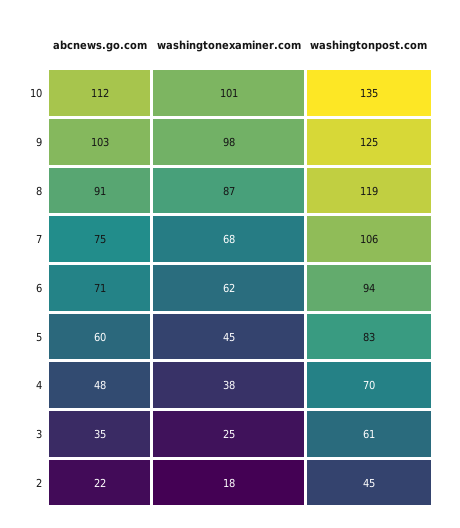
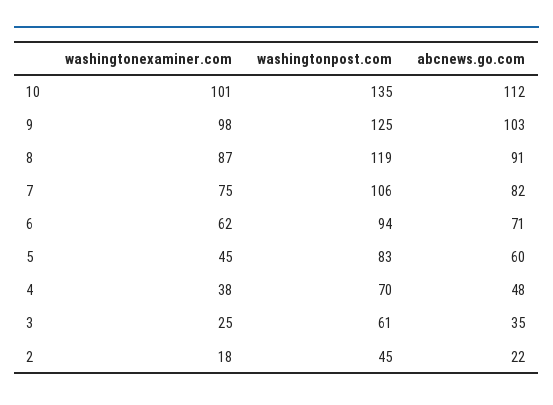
  {
    "abcnews.go.com": {
      "10": 112,
      "9": 103,
      "8": 91,
-     "7": 75,
+     "7": 82,
      "6": 71,
      "5": 60,
      "4": 48,
      "3": 35,
      "2": 22
    },
    "washingtonexaminer.com": {
      "10": 101,
      "9": 98,
      "8": 87,
-     "7": 68,
+     "7": 75,
      "6": 62,
      "5": 45,
      "4": 38,
      "3": 25,
      "2": 18
    },
    "washingtonpost.com": {
      "10": 135,
      "9": 125,
      "8": 119,
      "7": 106,
      "6": 94,
      "5": 83,
      "4": 70,
      "3": 61,
      "2": 45
    }
  }

